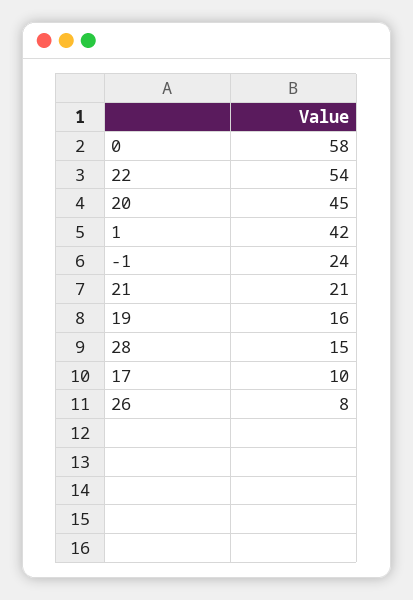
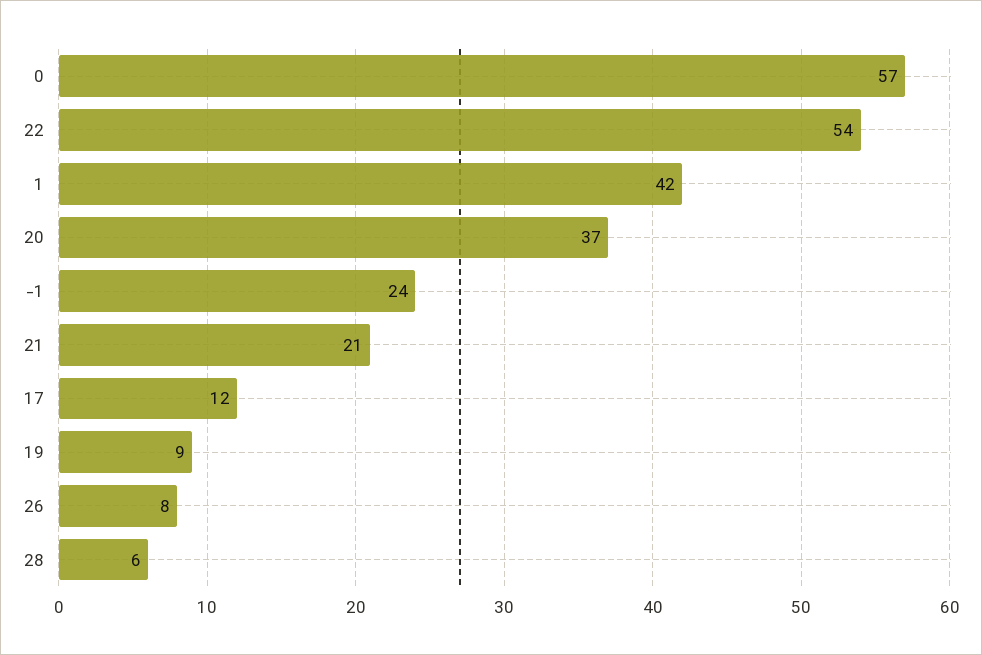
  {
-   "0": 58,
+   "0": 57,
    "22": 54,
-   "20": 45,
+   "20": 37,
    "1": 42,
    "-1": 24,
    "21": 21,
-   "19": 16,
+   "19": 9,
-   "28": 15,
+   "28": 6,
-   "17": 10,
+   "17": 12,
    "26": 8
  }

